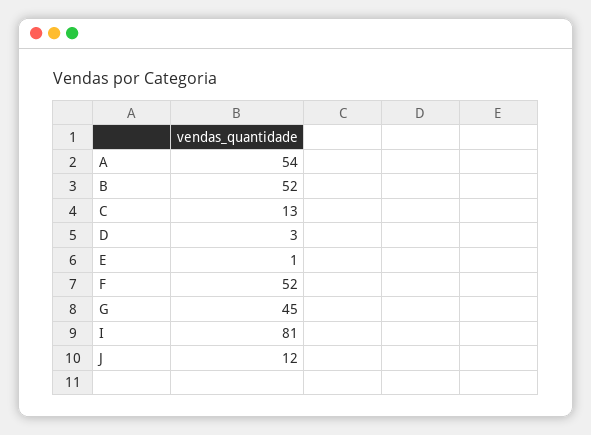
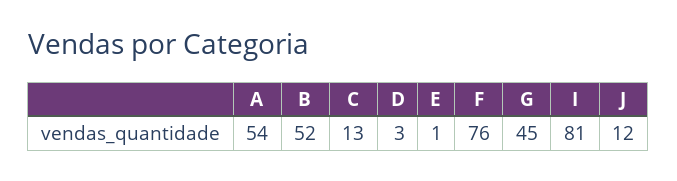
  {
    "A": 54,
    "B": 52,
    "C": 13,
    "D": 3,
    "E": 1,
-   "F": 52,
+   "F": 76,
    "G": 45,
    "I": 81,
    "J": 12
  }

